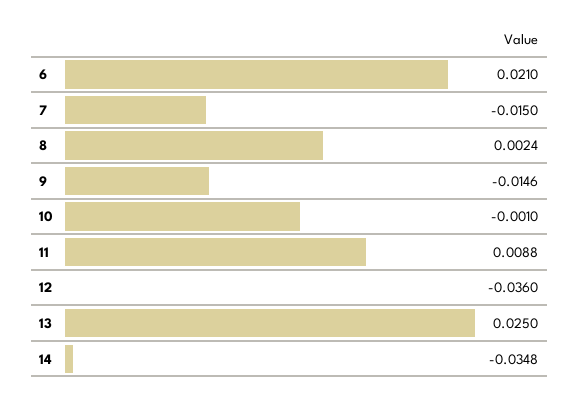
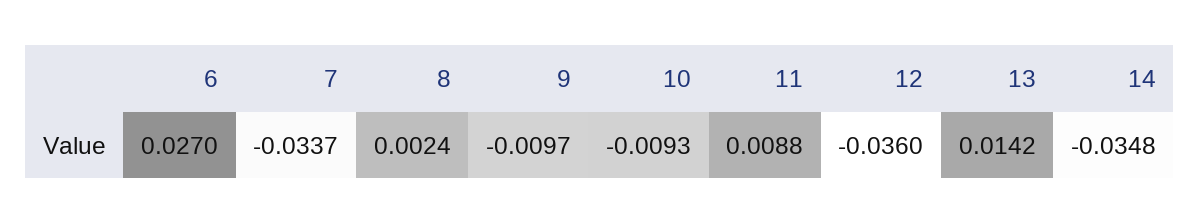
  {
-   "6": 0.021,
+   "6": 0.027,
-   "7": -0.015,
+   "7": -0.0337,
    "8": 0.0024,
-   "9": -0.0146,
+   "9": -0.0097,
-   "10": -0.001,
+   "10": -0.0093,
    "11": 0.0088,
    "12": -0.036,
-   "13": 0.025,
+   "13": 0.0142,
    "14": -0.0348
  }

